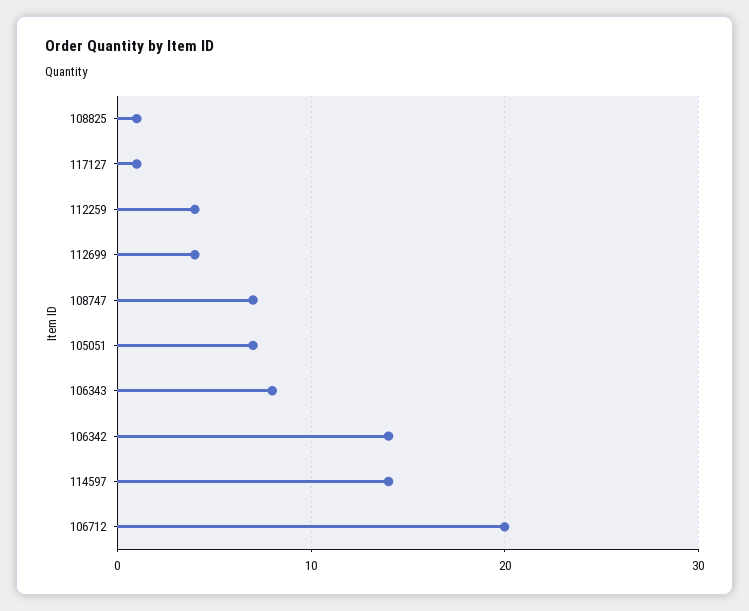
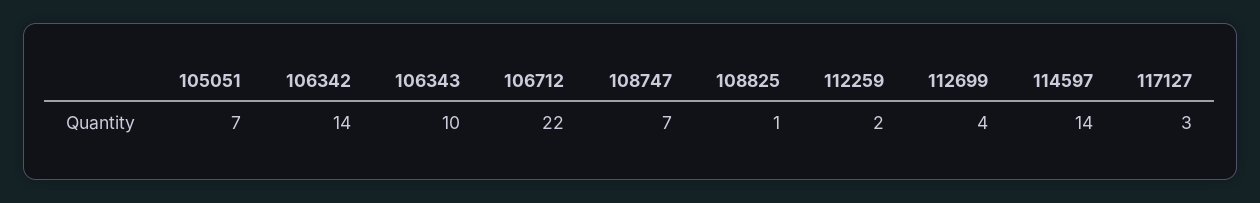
  {
    "108825": 1,
-   "117127": 1,
+   "117127": 3,
-   "112259": 4,
+   "112259": 2,
    "112699": 4,
    "108747": 7,
    "105051": 7,
-   "106343": 8,
+   "106343": 10,
    "106342": 14,
    "114597": 14,
-   "106712": 20
+   "106712": 22
  }

